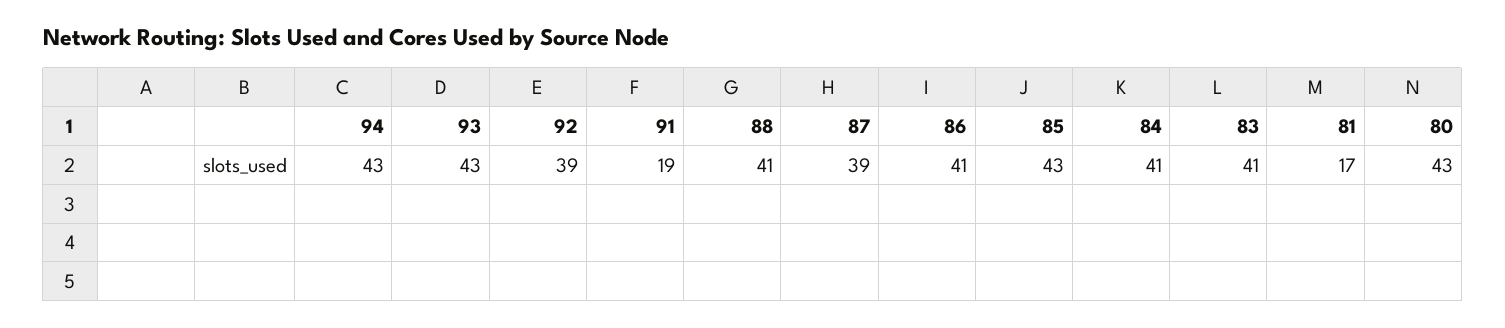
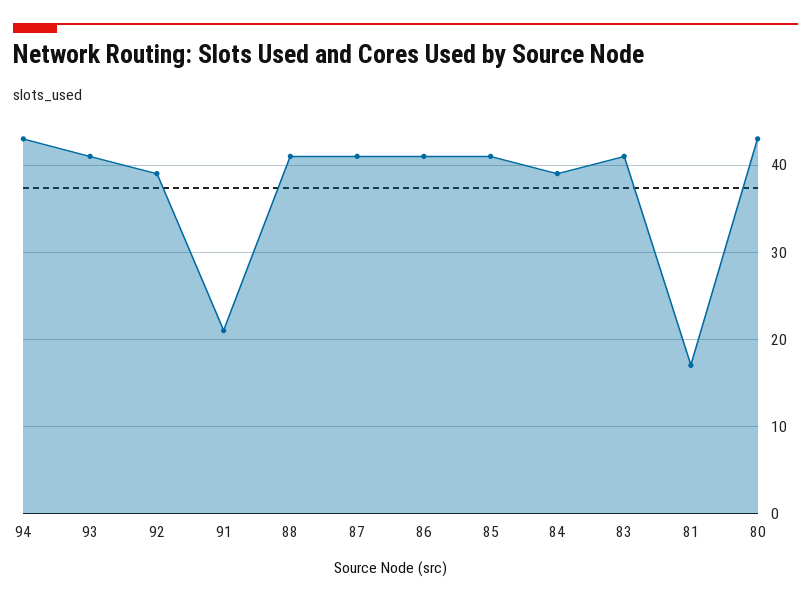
  {
    "94": 43,
-   "93": 43,
+   "93": 41,
    "92": 39,
-   "91": 19,
+   "91": 21,
    "88": 41,
-   "87": 39,
+   "87": 41,
    "86": 41,
-   "85": 43,
+   "85": 41,
-   "84": 41,
+   "84": 39,
    "83": 41,
    "81": 17,
    "80": 43
  }

